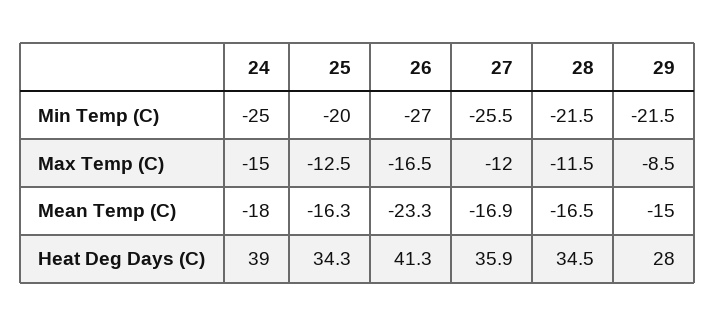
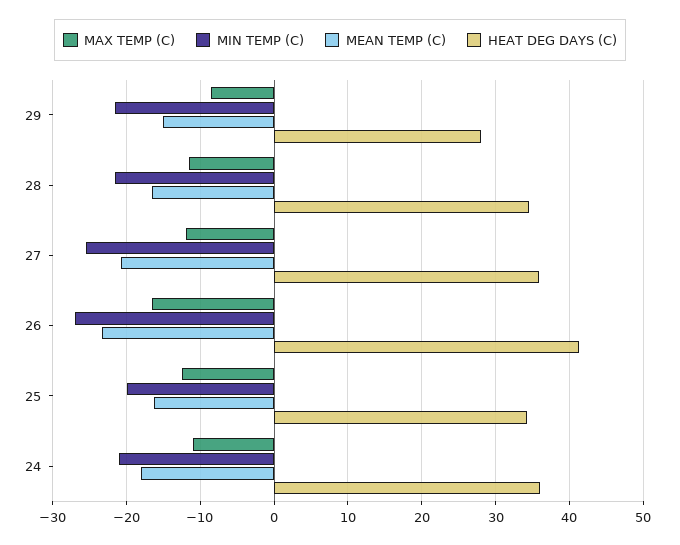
  {
    "Min Temp (C)": {
-     "24": -25,
+     "24": -21,
      "25": -20,
      "26": -27,
      "27": -25.5,
      "28": -21.5,
      "29": -21.5
    },
    "Max Temp (C)": {
-     "24": -15,
+     "24": -11,
      "25": -12.5,
      "26": -16.5,
      "27": -12,
      "28": -11.5,
      "29": -8.5
    },
    "Mean Temp (C)": {
      "24": -18,
      "25": -16.3,
      "26": -23.3,
-     "27": -16.9,
+     "27": -21,
      "28": -16.5,
      "29": -15
    },
    "Heat Deg Days (C)": {
-     "24": 39,
+     "24": 36,
      "25": 34.3,
      "26": 41.3,
      "27": 35.9,
      "28": 34.5,
      "29": 28
    }
  }

